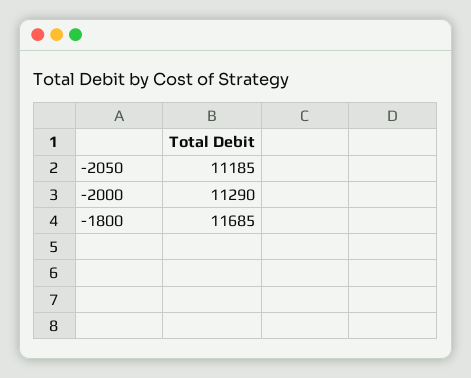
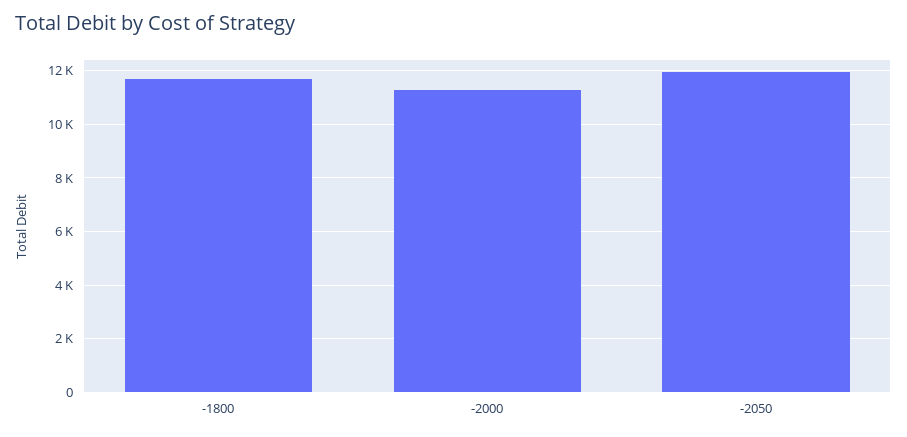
  {
-   "-2050": 11185,
+   "-2050": 12000,
    "-2000": 11290,
    "-1800": 11685
  }

